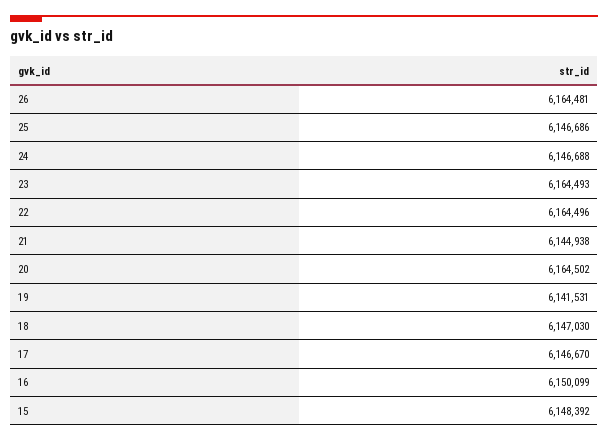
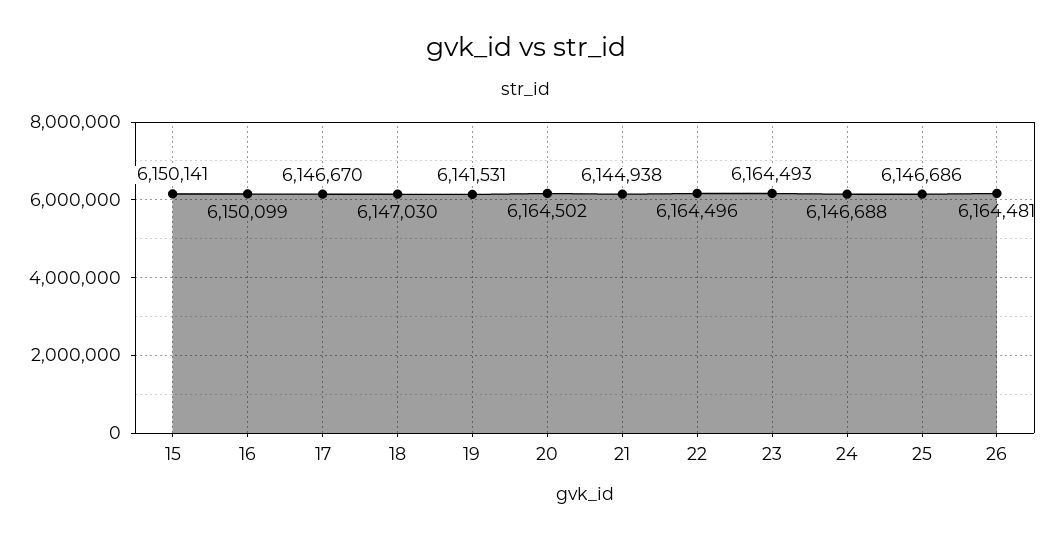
  {
    "26": 6164481,
    "25": 6146686,
    "24": 6146688,
    "23": 6164493,
    "22": 6164496,
    "21": 6144938,
    "20": 6164502,
    "19": 6141531,
    "18": 6147030,
    "17": 6146670,
    "16": 6150099,
-   "15": 6148392
+   "15": 6150141
  }

